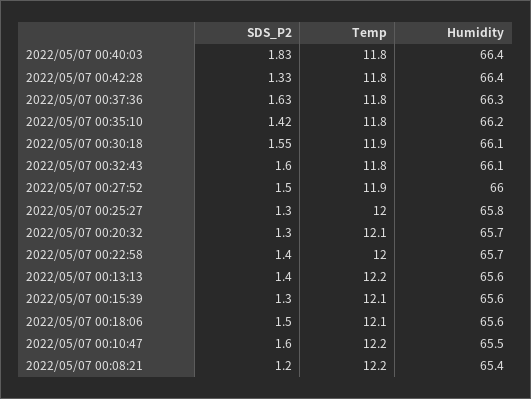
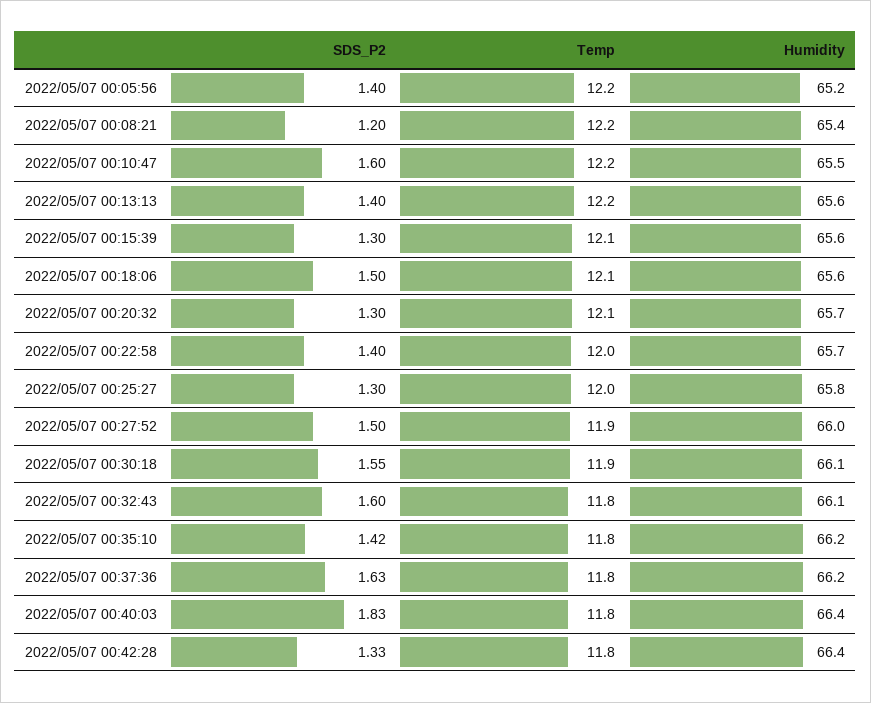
  {
    "SDS_P2": {
      "2022/05/07 00:40:03": 1.83,
      "2022/05/07 00:42:28": 1.33,
      "2022/05/07 00:37:36": 1.63,
      "2022/05/07 00:35:10": 1.42,
      "2022/05/07 00:30:18": 1.55,
      "2022/05/07 00:32:43": 1.6,
      "2022/05/07 00:27:52": 1.5,
      "2022/05/07 00:25:27": 1.3,
      "2022/05/07 00:20:32": 1.3,
      "2022/05/07 00:22:58": 1.4,
      "2022/05/07 00:13:13": 1.4,
      "2022/05/07 00:15:39": 1.3,
      "2022/05/07 00:18:06": 1.5,
      "2022/05/07 00:10:47": 1.6,
-     "2022/05/07 00:08:21": 1.2
+     "2022/05/07 00:08:21": 1.2,
+     "2022/05/07 00:05:56": 1.4
    },
    "Temp": {
      "2022/05/07 00:40:03": 11.8,
      "2022/05/07 00:42:28": 11.8,
      "2022/05/07 00:37:36": 11.8,
      "2022/05/07 00:35:10": 11.8,
      "2022/05/07 00:30:18": 11.9,
      "2022/05/07 00:32:43": 11.8,
      "2022/05/07 00:27:52": 11.9,
      "2022/05/07 00:25:27": 12,
      "2022/05/07 00:20:32": 12.1,
      "2022/05/07 00:22:58": 12,
      "2022/05/07 00:13:13": 12.2,
      "2022/05/07 00:15:39": 12.1,
      "2022/05/07 00:18:06": 12.1,
      "2022/05/07 00:10:47": 12.2,
-     "2022/05/07 00:08:21": 12.2
+     "2022/05/07 00:08:21": 12.2,
+     "2022/05/07 00:05:56": 12.2
    },
    "Humidity": {
      "2022/05/07 00:40:03": 66.4,
      "2022/05/07 00:42:28": 66.4,
-     "2022/05/07 00:37:36": 66.3,
+     "2022/05/07 00:37:36": 66.2,
      "2022/05/07 00:35:10": 66.2,
      "2022/05/07 00:30:18": 66.1,
      "2022/05/07 00:32:43": 66.1,
      "2022/05/07 00:27:52": 66,
      "2022/05/07 00:25:27": 65.8,
      "2022/05/07 00:20:32": 65.7,
      "2022/05/07 00:22:58": 65.7,
      "2022/05/07 00:13:13": 65.6,
      "2022/05/07 00:15:39": 65.6,
      "2022/05/07 00:18:06": 65.6,
      "2022/05/07 00:10:47": 65.5,
-     "2022/05/07 00:08:21": 65.4
+     "2022/05/07 00:08:21": 65.4,
+     "2022/05/07 00:05:56": 65.2
    }
  }

